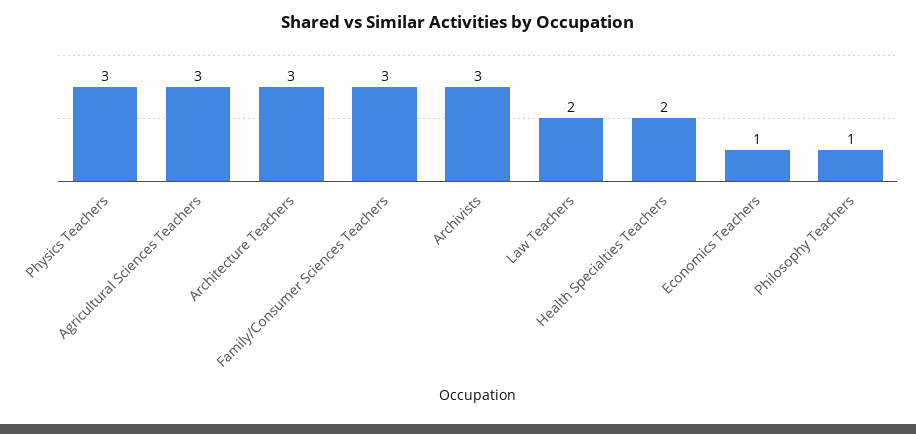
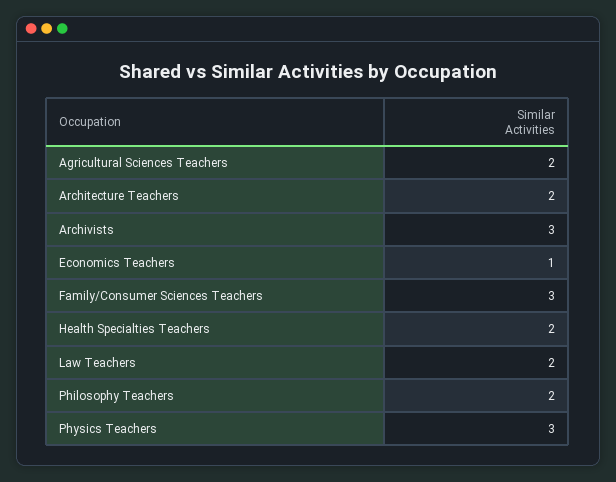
  {
    "Physics Teachers": 3,
-   "Agricultural Sciences Teachers": 3,
+   "Agricultural Sciences Teachers": 2,
-   "Architecture Teachers": 3,
+   "Architecture Teachers": 2,
    "Family/Consumer Sciences Teachers": 3,
    "Archivists": 3,
    "Law Teachers": 2,
    "Health Specialties Teachers": 2,
    "Economics Teachers": 1,
-   "Philosophy Teachers": 1
+   "Philosophy Teachers": 2
  }

